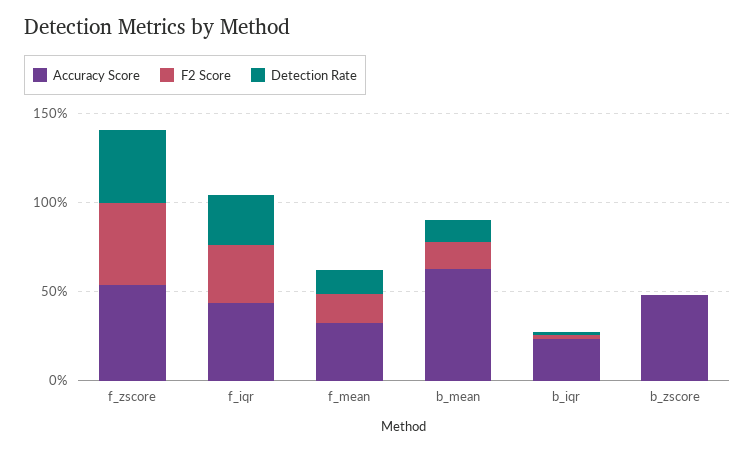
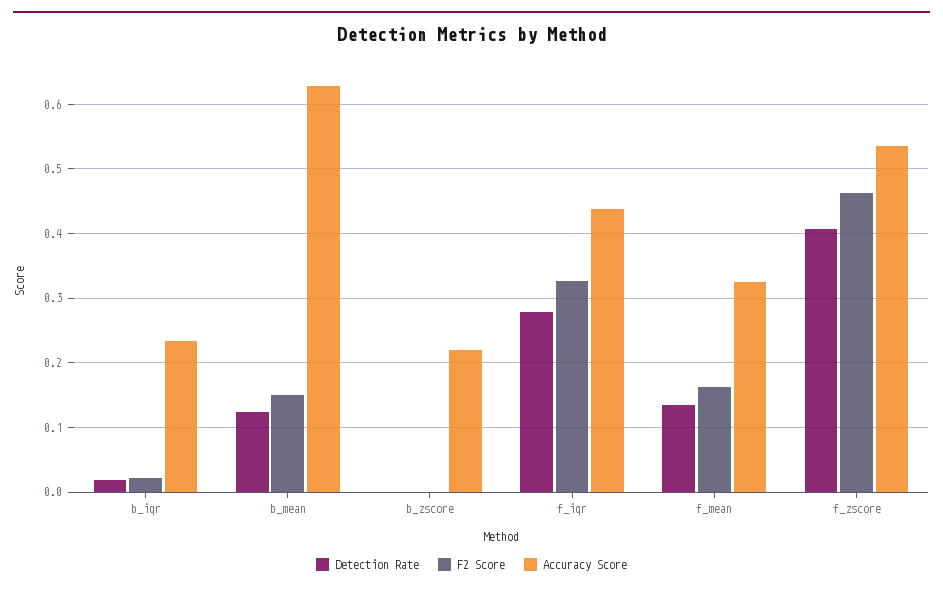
  {
    "Accuracy Score": {
      "f_zscore": 0.54,
      "f_iqr": 0.44,
      "f_mean": 0.33,
      "b_mean": 0.63,
      "b_iqr": 0.23,
-     "b_zscore": 0.5
+     "b_zscore": 0.22
    },
    "F2 Score": {
      "f_zscore": 0.46,
      "f_iqr": 0.33,
      "f_mean": 0.16,
      "b_mean": 0.15,
      "b_iqr": 0.02,
      "b_zscore": 0
    },
    "Detection Rate": {
      "f_zscore": 0.41,
      "f_iqr": 0.28,
      "f_mean": 0.13,
      "b_mean": 0.12,
      "b_iqr": 0.02,
      "b_zscore": 0
    }
  }

